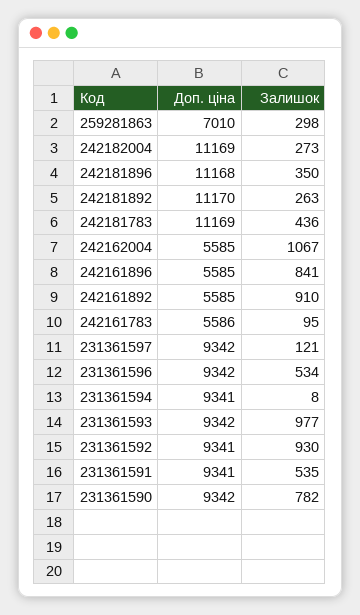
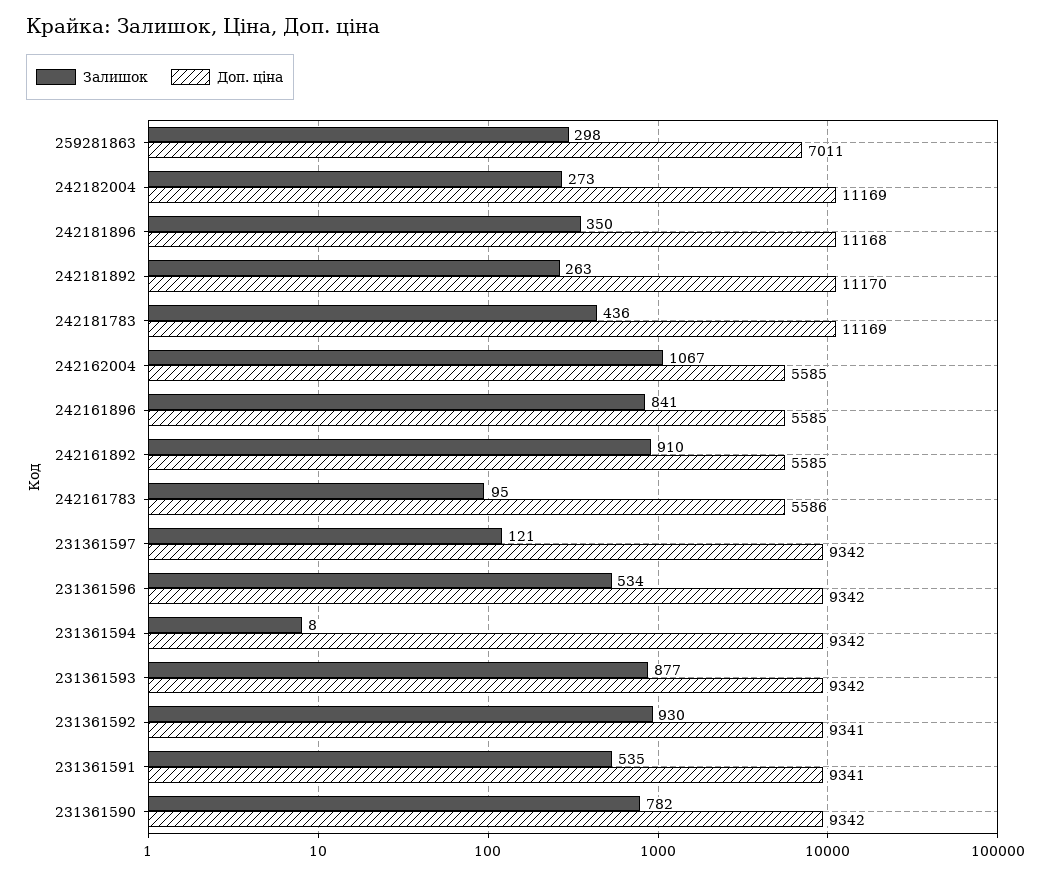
  {
    "Доп. ціна": {
-     "259281863": 7010,
+     "259281863": 7011,
      "242182004": 11169,
      "242181896": 11168,
      "242181892": 11170,
      "242181783": 11169,
      "242162004": 5585,
      "242161896": 5585,
      "242161892": 5585,
      "242161783": 5586,
      "231361597": 9342,
      "231361596": 9342,
-     "231361594": 9341,
+     "231361594": 9342,
      "231361593": 9342,
      "231361592": 9341,
      "231361591": 9341,
      "231361590": 9342
    },
    "Залишок": {
      "259281863": 298,
      "242182004": 273,
      "242181896": 350,
      "242181892": 263,
      "242181783": 436,
      "242162004": 1067,
      "242161896": 841,
      "242161892": 910,
      "242161783": 95,
      "231361597": 121,
      "231361596": 534,
      "231361594": 8,
-     "231361593": 977,
+     "231361593": 877,
      "231361592": 930,
      "231361591": 535,
      "231361590": 782
    }
  }

